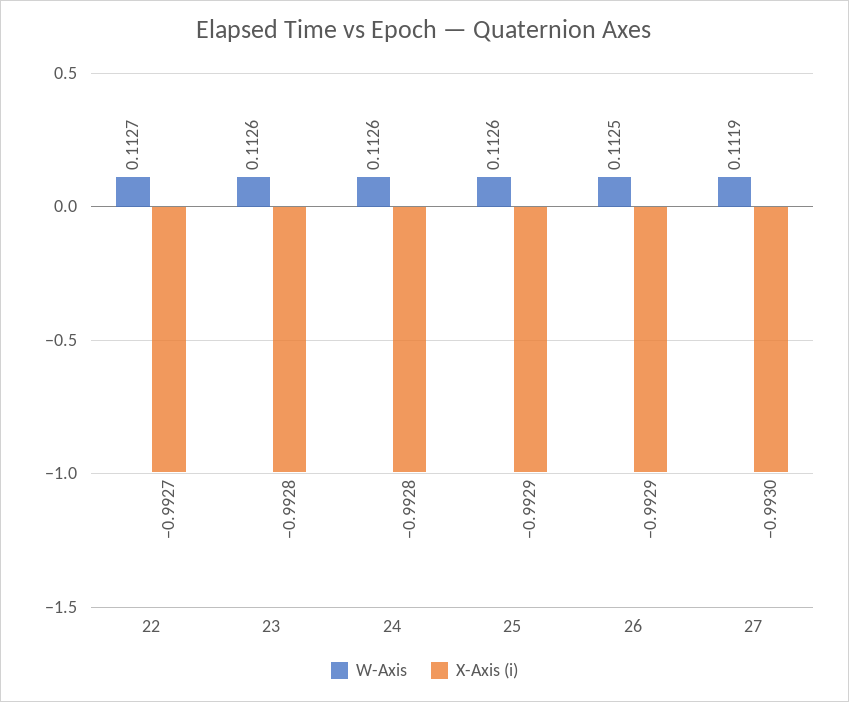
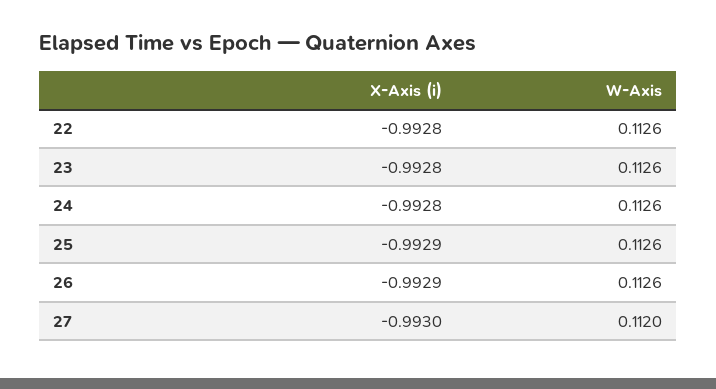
  {
    "W-Axis": {
-     "22": 0.1127,
+     "22": 0.1126,
      "23": 0.1126,
      "24": 0.1126,
      "25": 0.1126,
-     "26": 0.1125,
+     "26": 0.1126,
-     "27": 0.1119
+     "27": 0.112
    },
    "X-Axis (i)": {
-     "22": -0.9927,
+     "22": -0.9928,
      "23": -0.9928,
      "24": -0.9928,
      "25": -0.9929,
      "26": -0.9929,
      "27": -0.993
    }
  }

